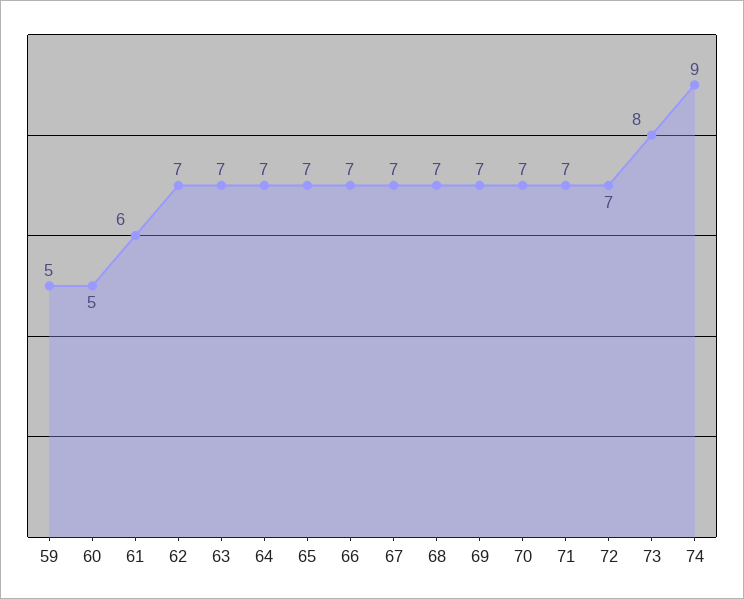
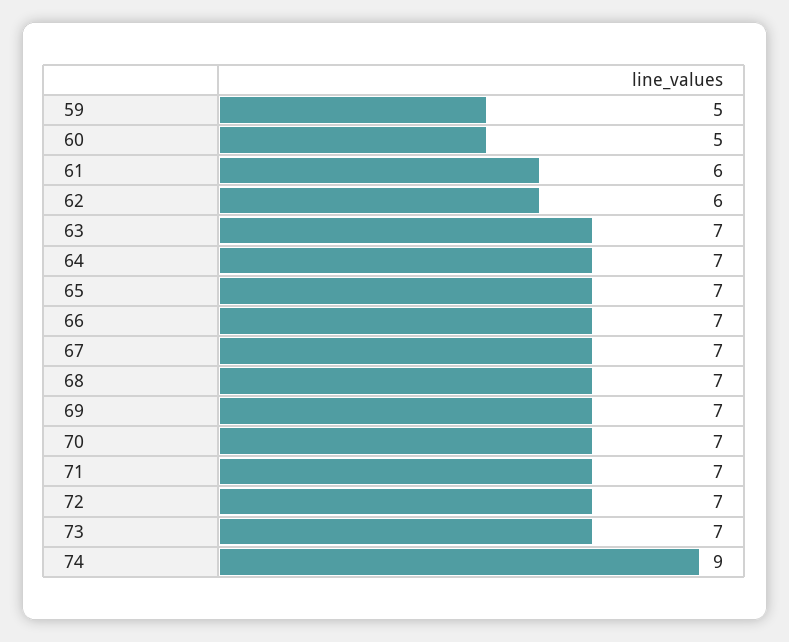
  {
    "59": 5,
    "60": 5,
    "61": 6,
-   "62": 7,
+   "62": 6,
    "63": 7,
    "64": 7,
    "65": 7,
    "66": 7,
    "67": 7,
    "68": 7,
    "69": 7,
    "70": 7,
    "71": 7,
    "72": 7,
-   "73": 8,
+   "73": 7,
    "74": 9
  }

